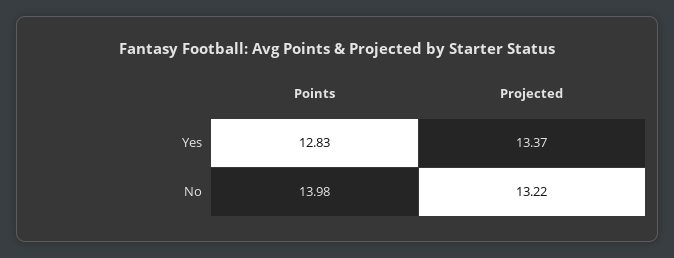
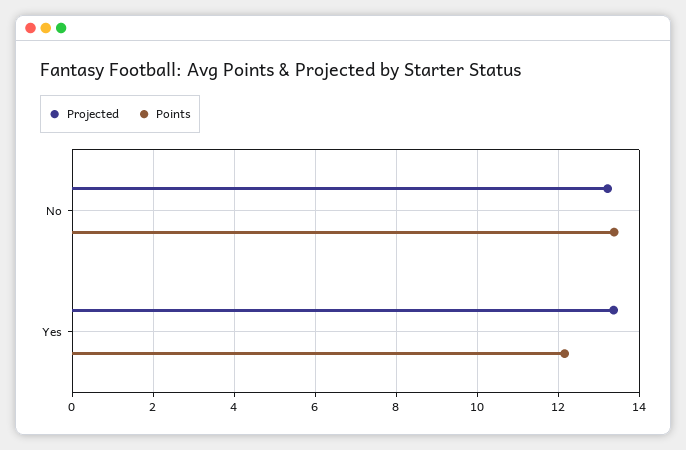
  {
    "Points": {
-     "Yes": 12.83,
+     "Yes": 12.2,
-     "No": 13.98
+     "No": 13.4
    },
    "Projected": {
      "Yes": 13.37,
      "No": 13.22
    }
  }

